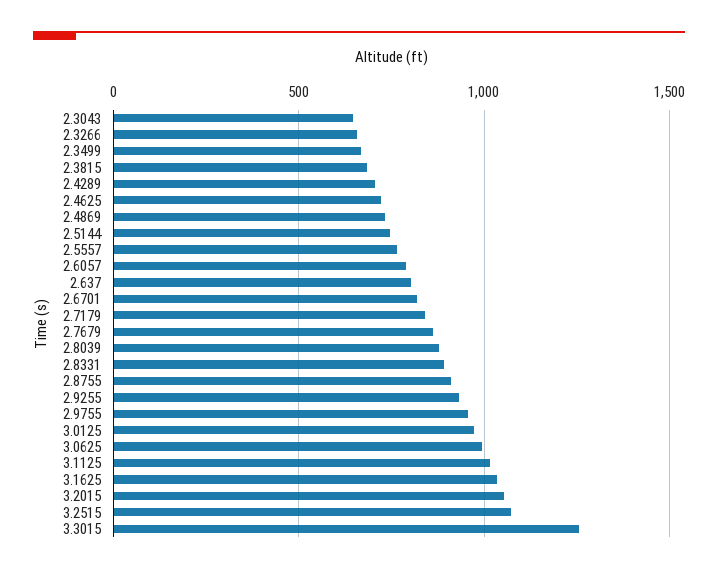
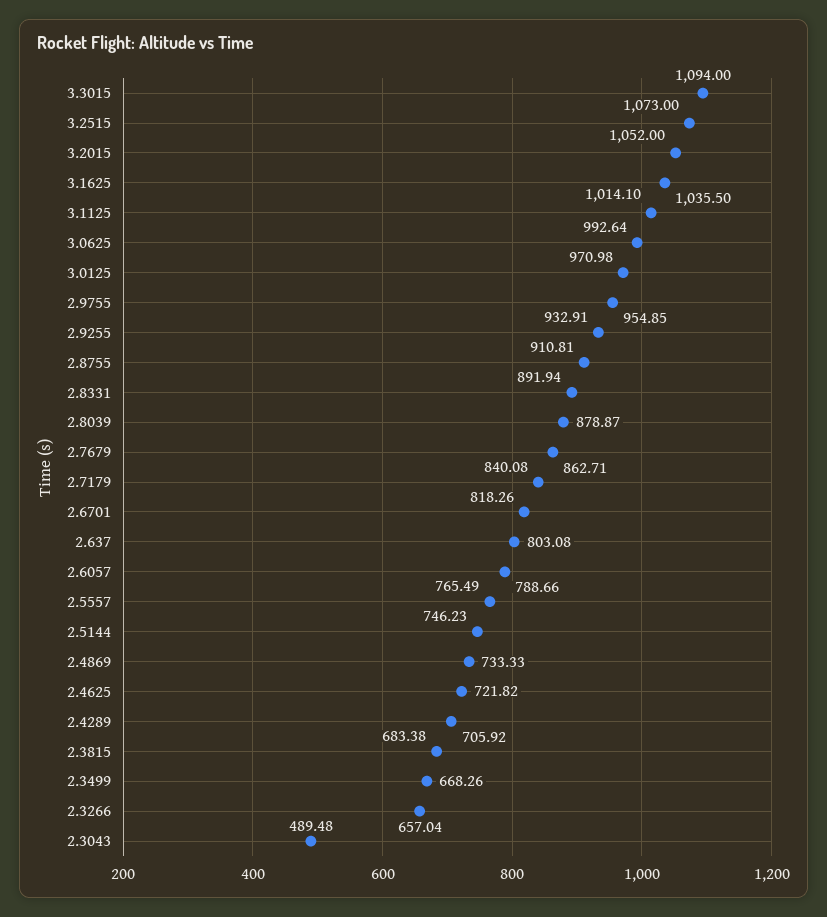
  {
-   "2.3043": 650,
+   "2.3043": 489.48,
    "2.3266": 657.04,
    "2.3499": 668.26,
    "2.3815": 683.38,
    "2.4289": 705.92,
    "2.4625": 721.82,
    "2.4869": 733.33,
    "2.5144": 746.23,
    "2.5557": 765.49,
    "2.6057": 788.66,
    "2.637": 803.08,
    "2.6701": 818.26,
    "2.7179": 840.08,
    "2.7679": 862.71,
    "2.8039": 878.87,
    "2.8331": 891.94,
    "2.8755": 910.81,
    "2.9255": 932.91,
    "2.9755": 954.85,
    "3.0125": 970.98,
    "3.0625": 992.64,
    "3.1125": 1014.1,
    "3.1625": 1035.5,
    "3.2015": 1052,
    "3.2515": 1073,
-   "3.3015": 1250
+   "3.3015": 1094
  }

